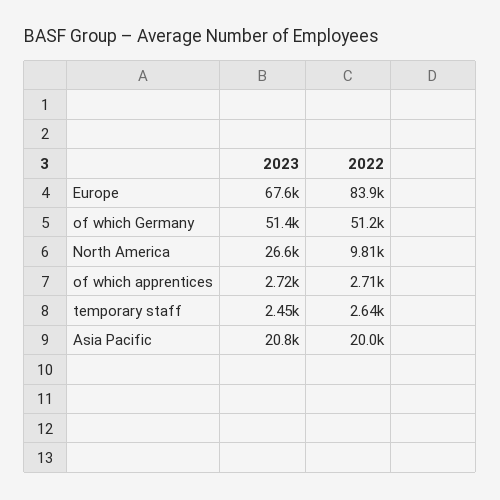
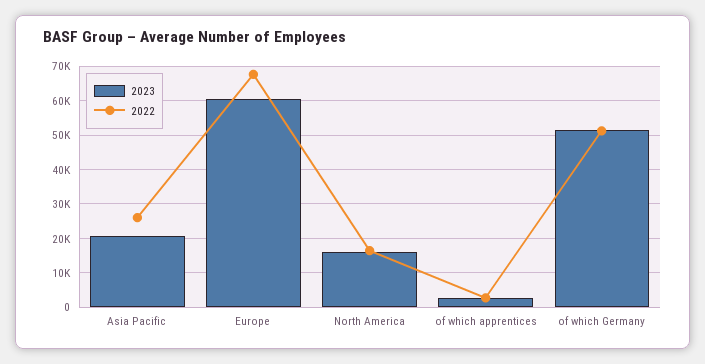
  {
    "2023": {
-     "Europe": 67600,
+     "Europe": 60000,
      "of which Germany": 51400,
-     "North America": 26600,
+     "North America": 16000,
      "of which apprentices": 2720,
-     "temporary staff": 2450,
      "Asia Pacific": 20800
    },
    "2022": {
-     "Europe": 83900,
+     "Europe": 68000,
      "of which Germany": 51200,
-     "North America": 9810,
+     "North America": 16000,
      "of which apprentices": 2710,
-     "temporary staff": 2640,
-     "Asia Pacific": 20000
+     "Asia Pacific": 26000
    }
  }

